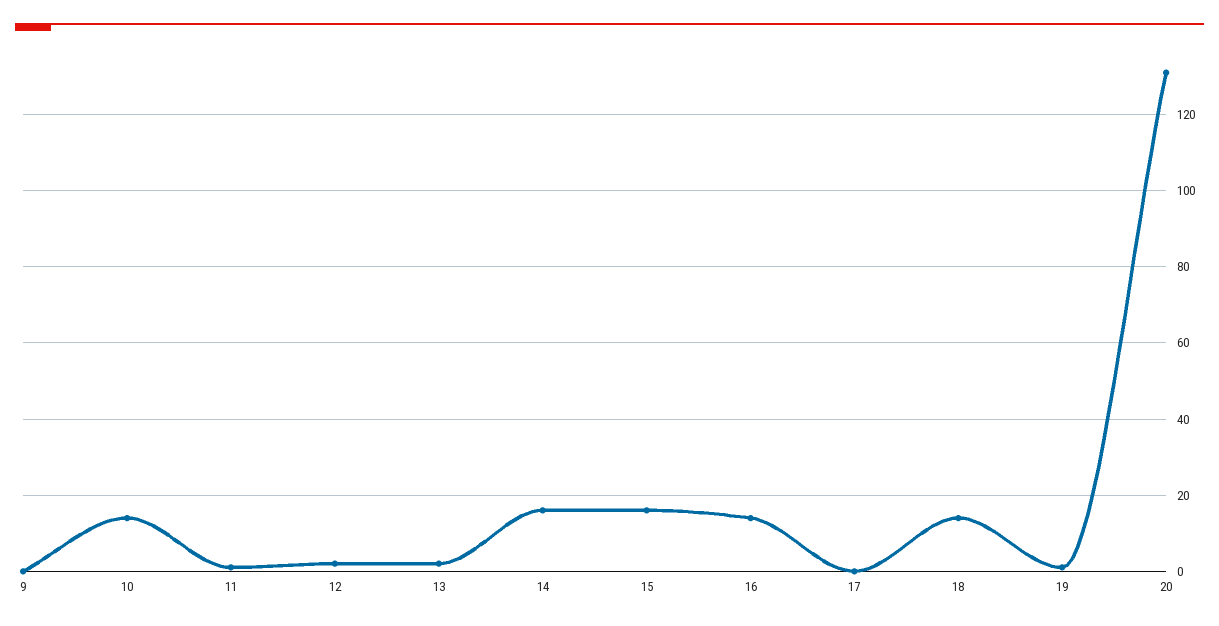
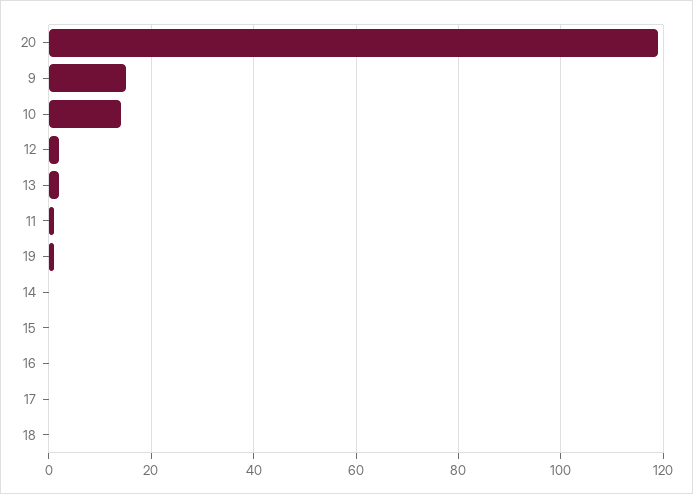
  {
-   "9": 0,
+   "9": 15,
    "10": 15,
    "11": 0,
    "12": 0,
    "13": 0,
-   "14": 15,
+   "14": 0,
-   "15": 15,
+   "15": 0,
-   "16": 15,
+   "16": 0,
    "17": 0,
-   "18": 15,
+   "18": 0,
    "19": 0,
-   "20": 130
+   "20": 120
  }

